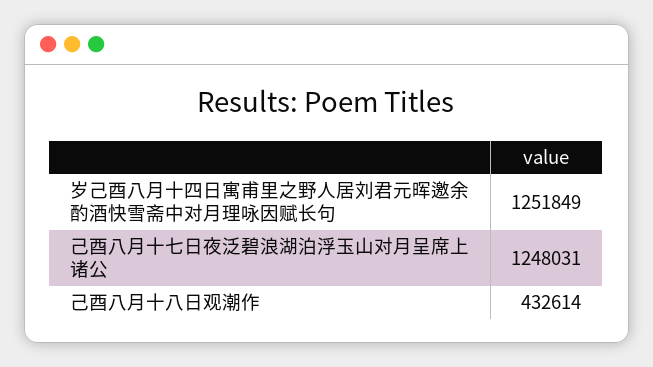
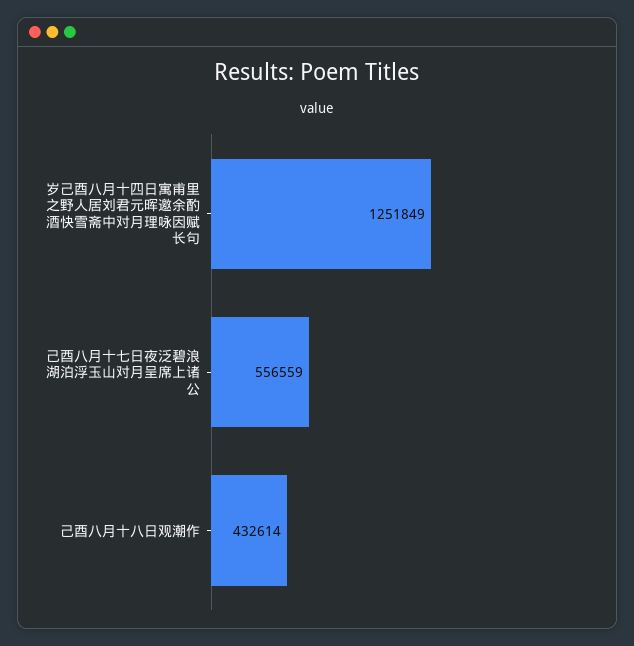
  {
    "岁己酉八月十四日寓甫里之野人居刘君元晖邀余酌酒快雪斋中对月理咏因赋长句": 1251849,
-   "己酉八月十七日夜泛碧浪湖泊浮玉山对月呈席上诸公": 1248031,
+   "己酉八月十七日夜泛碧浪湖泊浮玉山对月呈席上诸公": 556559,
    "己酉八月十八日观潮作": 432614
  }

